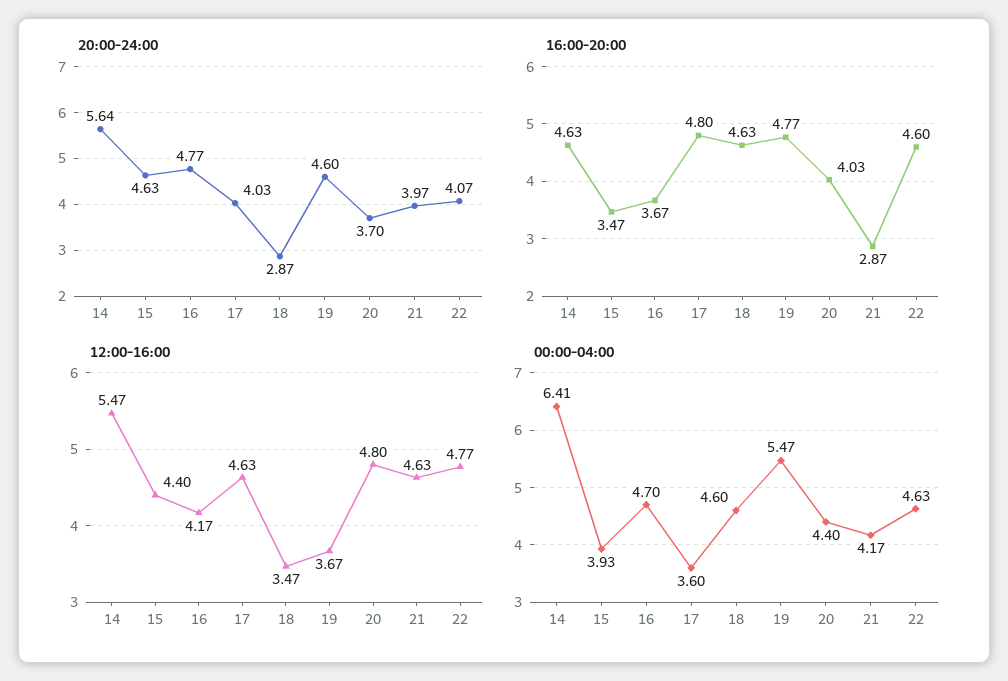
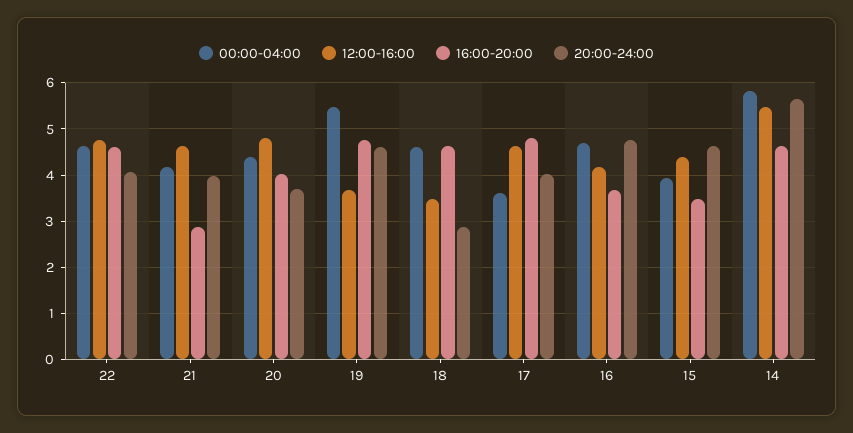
  {
    "20:00-24:00": {
      "14": 5.64,
      "15": 4.63,
      "16": 4.77,
      "17": 4.03,
      "18": 2.87,
      "19": 4.6,
      "20": 3.7,
      "21": 3.97,
      "22": 4.07
    },
    "16:00-20:00": {
      "14": 4.63,
      "15": 3.47,
      "16": 3.67,
      "17": 4.8,
      "18": 4.63,
      "19": 4.77,
      "20": 4.03,
      "21": 2.87,
      "22": 4.6
    },
    "12:00-16:00": {
      "14": 5.47,
      "15": 4.4,
      "16": 4.17,
      "17": 4.63,
      "18": 3.47,
      "19": 3.67,
      "20": 4.8,
      "21": 4.63,
      "22": 4.77
    },
    "00:00-04:00": {
-     "14": 6.41,
+     "14": 5.8,
      "15": 3.93,
      "16": 4.7,
      "17": 3.6,
      "18": 4.6,
      "19": 5.47,
      "20": 4.4,
      "21": 4.17,
      "22": 4.63
    }
  }

